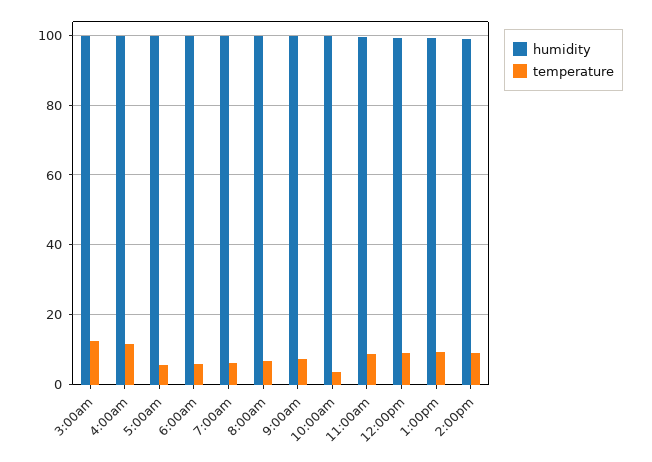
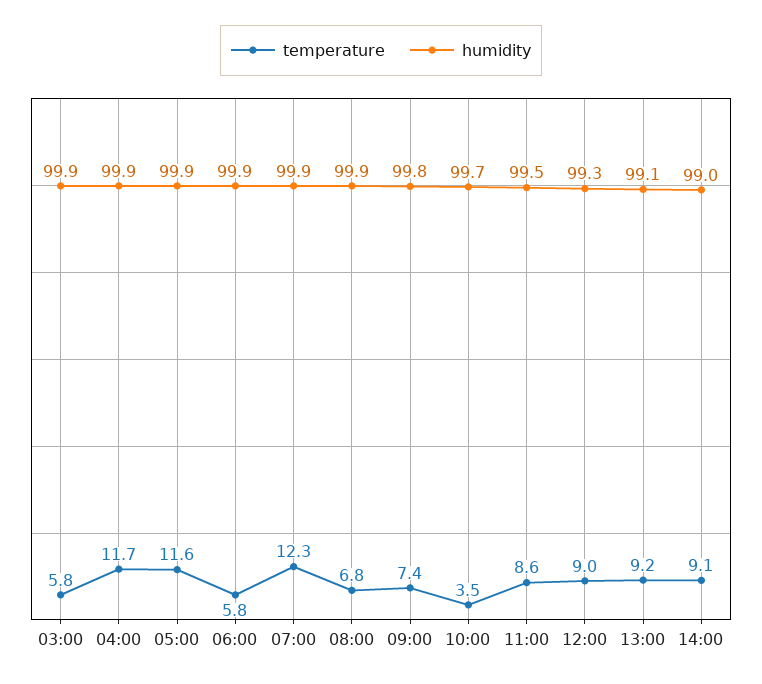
  {
    "humidity": {
      "3:00am": 99.9,
      "4:00am": 99.9,
      "5:00am": 99.9,
      "6:00am": 99.9,
      "7:00am": 99.9,
      "8:00am": 99.9,
      "9:00am": 99.8,
      "10:00am": 99.7,
      "11:00am": 99.5,
      "12:00pm": 99.3,
      "1:00pm": 99.1,
      "2:00pm": 99
    },
    "temperature": {
-     "3:00am": 12,
+     "3:00am": 5.8,
      "4:00am": 11.7,
-     "5:00am": 6,
+     "5:00am": 11.6,
      "6:00am": 5.8,
-     "7:00am": 6,
+     "7:00am": 12.3,
      "8:00am": 6.8,
      "9:00am": 7.4,
      "10:00am": 3.5,
      "11:00am": 8.6,
      "12:00pm": 9,
      "1:00pm": 9.2,
      "2:00pm": 9.1
    }
  }

